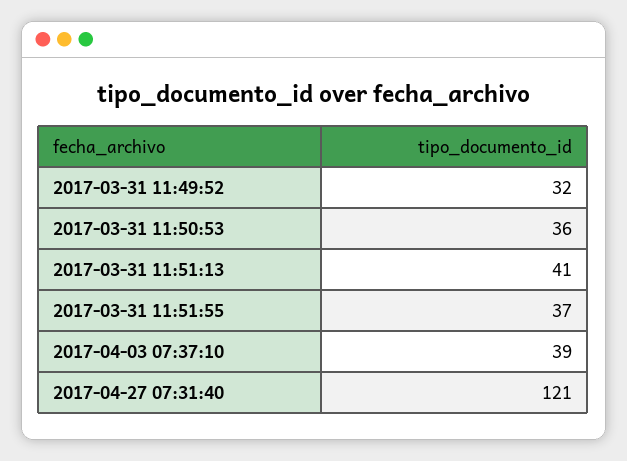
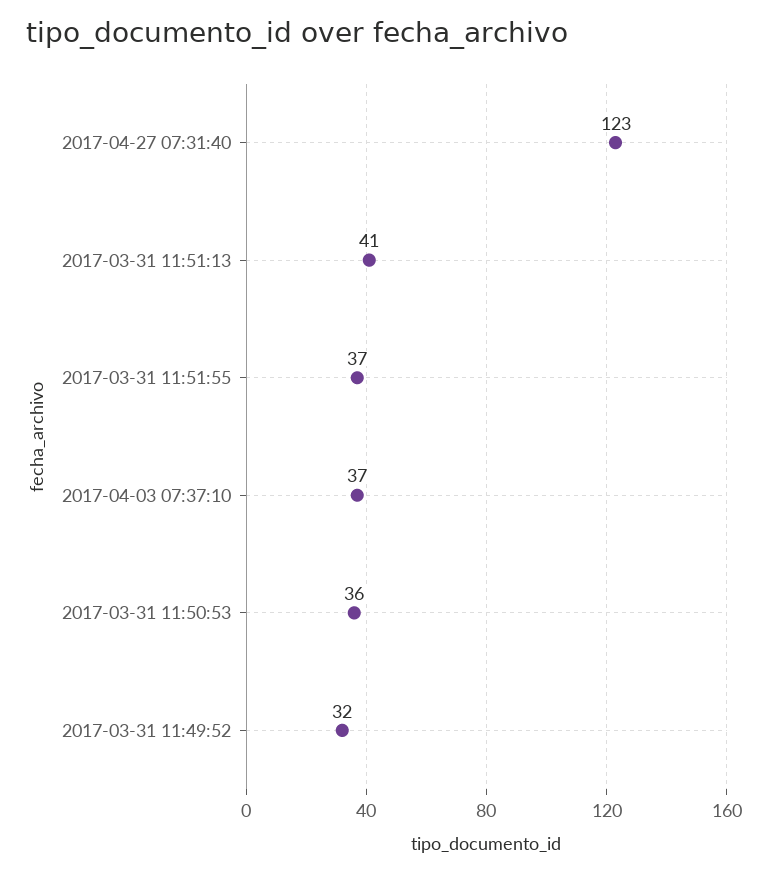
  {
    "2017-03-31 11:49:52": 32,
    "2017-03-31 11:50:53": 36,
    "2017-03-31 11:51:13": 41,
    "2017-03-31 11:51:55": 37,
-   "2017-04-03 07:37:10": 39,
+   "2017-04-03 07:37:10": 37,
-   "2017-04-27 07:31:40": 121
+   "2017-04-27 07:31:40": 123
  }

